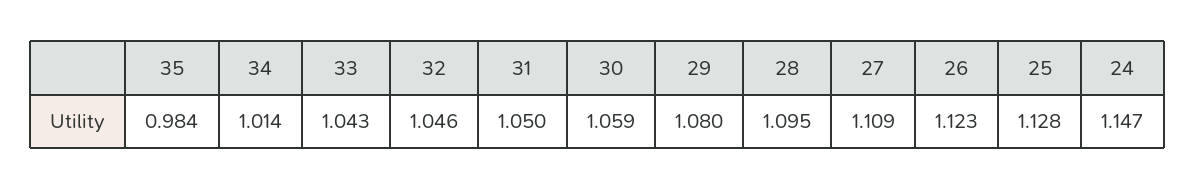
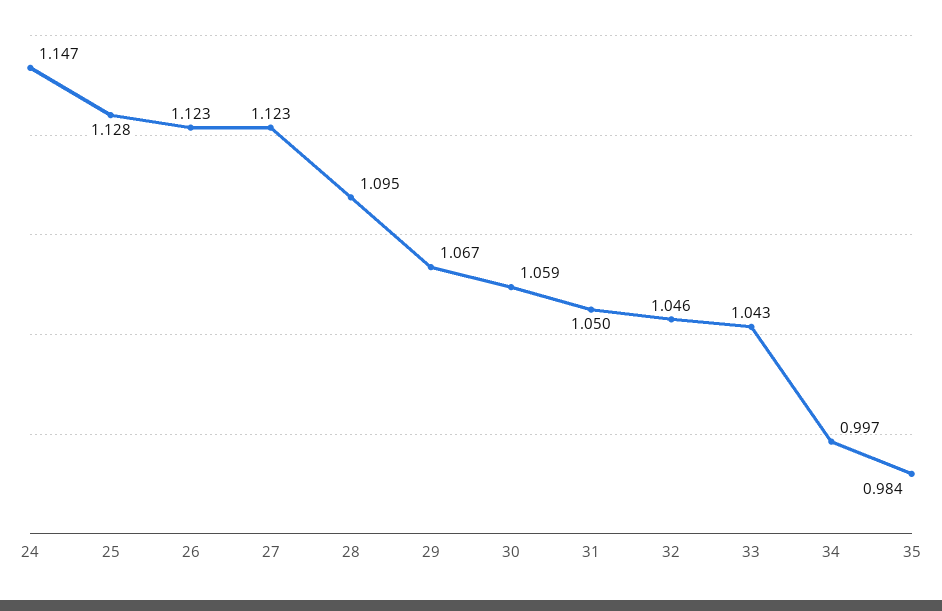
  {
    "35": 0.984,
-   "34": 1.014,
+   "34": 0.997,
    "33": 1.043,
    "32": 1.046,
    "31": 1.05,
    "30": 1.059,
-   "29": 1.08,
+   "29": 1.067,
    "28": 1.095,
-   "27": 1.109,
+   "27": 1.123,
    "26": 1.123,
    "25": 1.128,
    "24": 1.147
  }

